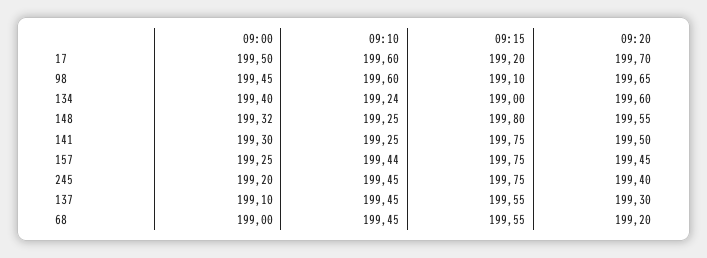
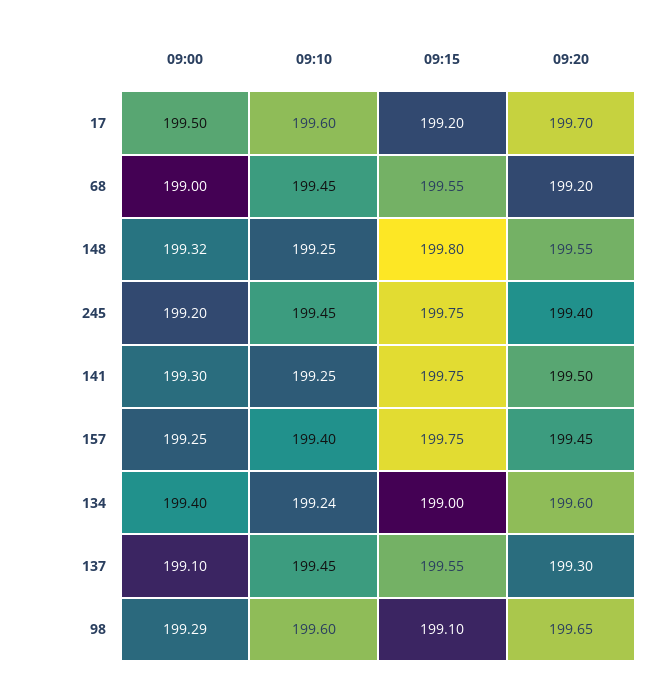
  {
    "09:00": {
      "17": 199.5,
-     "98": 199.45,
+     "98": 199.29,
      "134": 199.4,
      "148": 199.32,
      "141": 199.3,
      "157": 199.25,
      "245": 199.2,
      "137": 199.1,
      "68": 199
    },
    "09:10": {
      "17": 199.6,
      "98": 199.6,
      "134": 199.24,
      "148": 199.25,
      "141": 199.25,
-     "157": 199.44,
+     "157": 199.4,
      "245": 199.45,
      "137": 199.45,
      "68": 199.45
    },
    "09:15": {
      "17": 199.2,
      "98": 199.1,
      "134": 199,
      "148": 199.8,
      "141": 199.75,
      "157": 199.75,
      "245": 199.75,
      "137": 199.55,
      "68": 199.55
    },
    "09:20": {
      "17": 199.7,
      "98": 199.65,
      "134": 199.6,
      "148": 199.55,
      "141": 199.5,
      "157": 199.45,
      "245": 199.4,
      "137": 199.3,
      "68": 199.2
    }
  }

